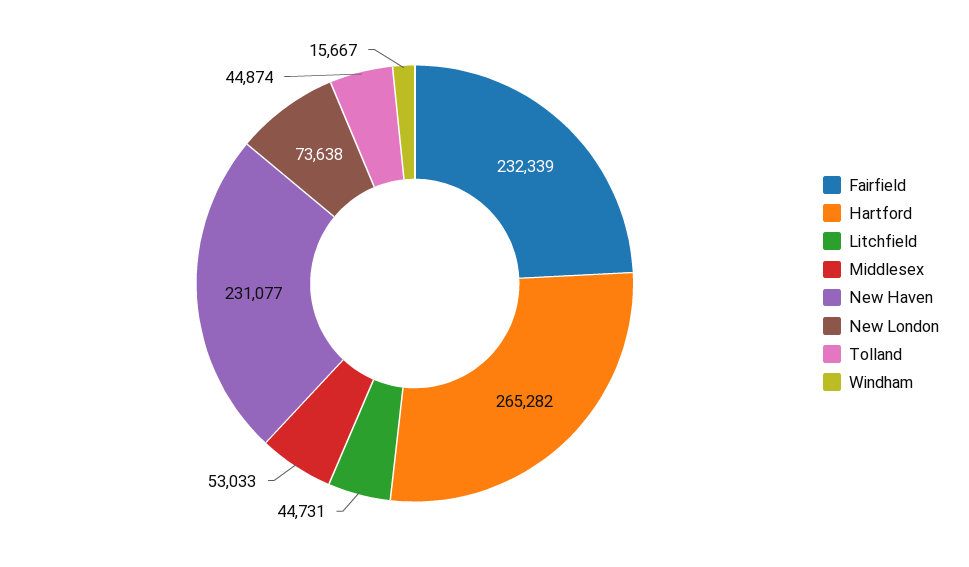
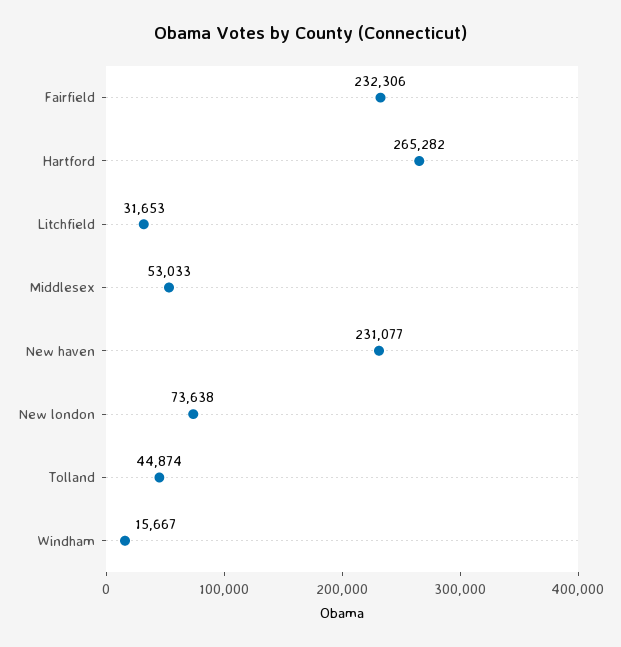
  {
-   "Fairfield": 232339,
+   "Fairfield": 232306,
    "Hartford": 265282,
-   "Litchfield": 44731,
+   "Litchfield": 31653,
    "Middlesex": 53033,
    "New Haven": 231077,
    "New London": 73638,
    "Tolland": 44874,
    "Windham": 15667
  }

